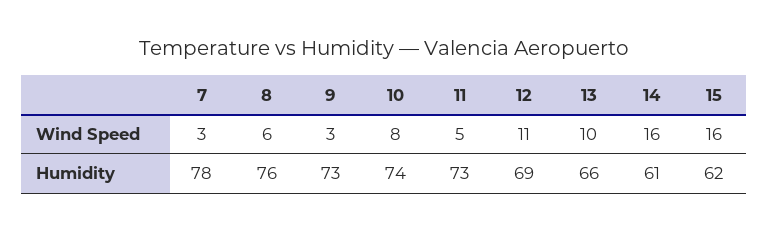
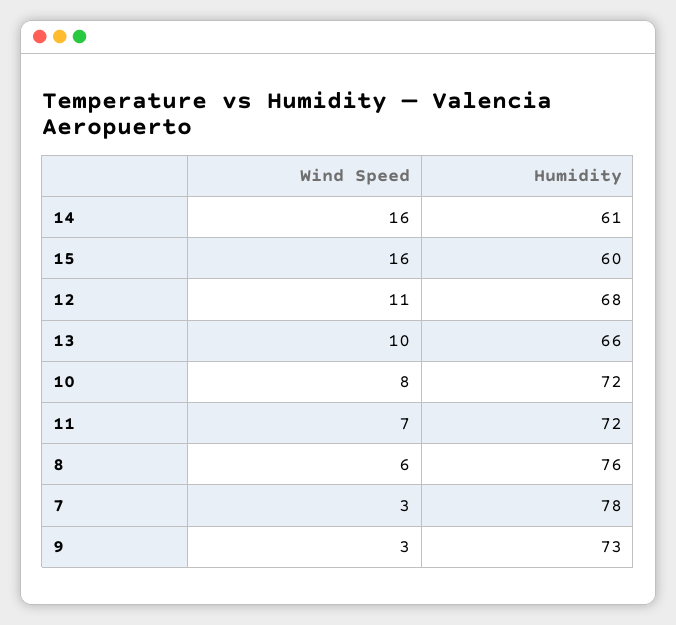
  {
    "7": {
      "Wind Speed": 3,
      "Humidity": 78
    },
    "8": {
      "Wind Speed": 6,
      "Humidity": 76
    },
    "9": {
      "Wind Speed": 3,
      "Humidity": 73
    },
    "10": {
      "Wind Speed": 8,
-     "Humidity": 74
+     "Humidity": 72
    },
    "11": {
-     "Wind Speed": 5,
+     "Wind Speed": 7,
-     "Humidity": 73
+     "Humidity": 72
    },
    "12": {
      "Wind Speed": 11,
-     "Humidity": 69
+     "Humidity": 68
    },
    "13": {
      "Wind Speed": 10,
      "Humidity": 66
    },
    "14": {
      "Wind Speed": 16,
      "Humidity": 61
    },
    "15": {
      "Wind Speed": 16,
-     "Humidity": 62
+     "Humidity": 60
    }
  }

